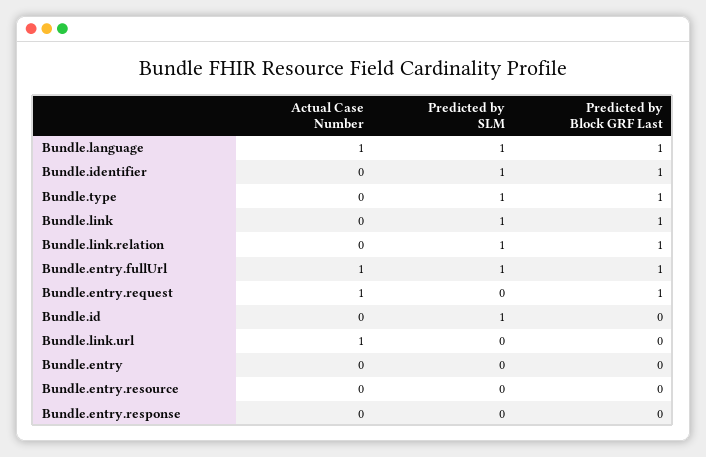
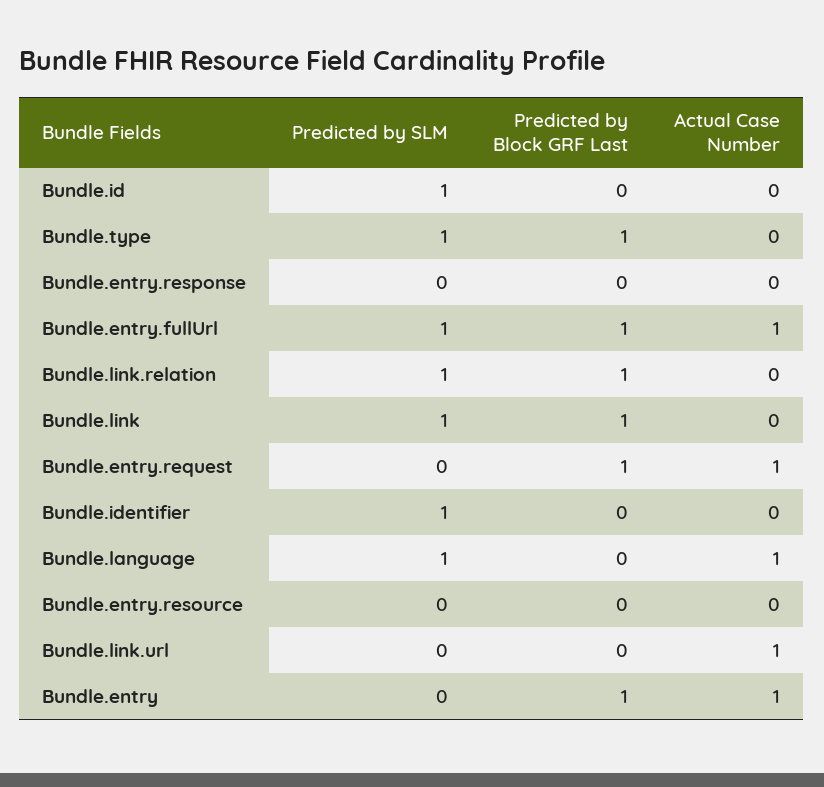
  {
    "Actual Case Number": {
      "Bundle.language": 1,
      "Bundle.identifier": 0,
      "Bundle.type": 0,
      "Bundle.link": 0,
      "Bundle.link.relation": 0,
      "Bundle.entry.fullUrl": 1,
      "Bundle.entry.request": 1,
      "Bundle.id": 0,
      "Bundle.link.url": 1,
-     "Bundle.entry": 0,
+     "Bundle.entry": 1,
      "Bundle.entry.resource": 0,
      "Bundle.entry.response": 0
    },
    "Predicted by SLM": {
      "Bundle.language": 1,
      "Bundle.identifier": 1,
      "Bundle.type": 1,
      "Bundle.link": 1,
      "Bundle.link.relation": 1,
      "Bundle.entry.fullUrl": 1,
      "Bundle.entry.request": 0,
      "Bundle.id": 1,
      "Bundle.link.url": 0,
      "Bundle.entry": 0,
      "Bundle.entry.resource": 0,
      "Bundle.entry.response": 0
    },
    "Predicted by Block GRF Last": {
-     "Bundle.language": 1,
+     "Bundle.language": 0,
-     "Bundle.identifier": 1,
+     "Bundle.identifier": 0,
      "Bundle.type": 1,
      "Bundle.link": 1,
      "Bundle.link.relation": 1,
      "Bundle.entry.fullUrl": 1,
      "Bundle.entry.request": 1,
      "Bundle.id": 0,
      "Bundle.link.url": 0,
-     "Bundle.entry": 0,
+     "Bundle.entry": 1,
      "Bundle.entry.resource": 0,
      "Bundle.entry.response": 0
    }
  }

